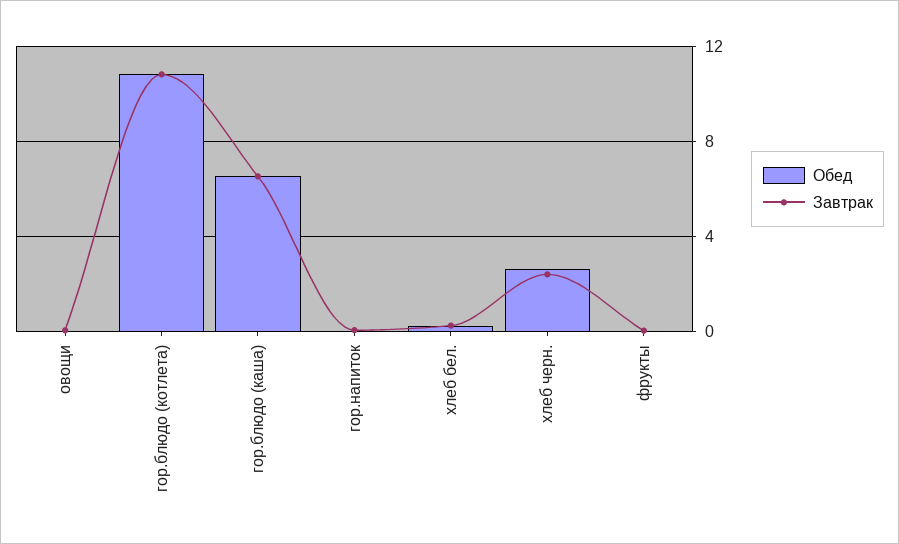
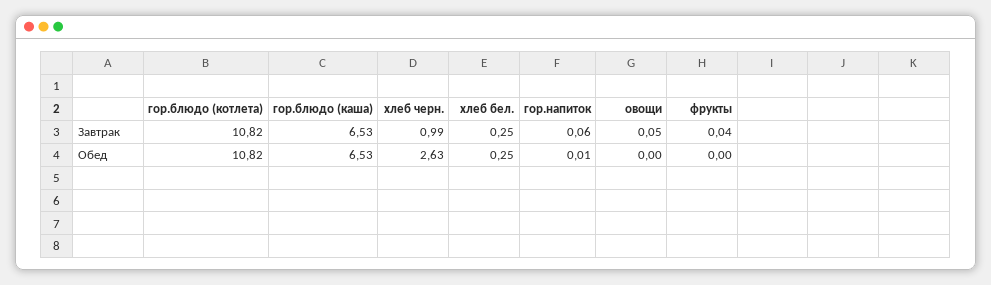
  {
    "Обед": {
      "овощи": 0,
      "гор.блюдо (котлета)": 10.82,
      "гор.блюдо (каша)": 6.53,
      "гор.напиток": 0.01,
      "хлеб бел.": 0.25,
      "хлеб черн.": 2.63,
      "фрукты": 0
    },
    "Завтрак": {
      "овощи": 0.05,
      "гор.блюдо (котлета)": 10.82,
      "гор.блюдо (каша)": 6.53,
      "гор.напиток": 0.06,
      "хлеб бел.": 0.25,
-     "хлеб черн.": 2.5,
+     "хлеб черн.": 0.99,
      "фрукты": 0.04
    }
  }

